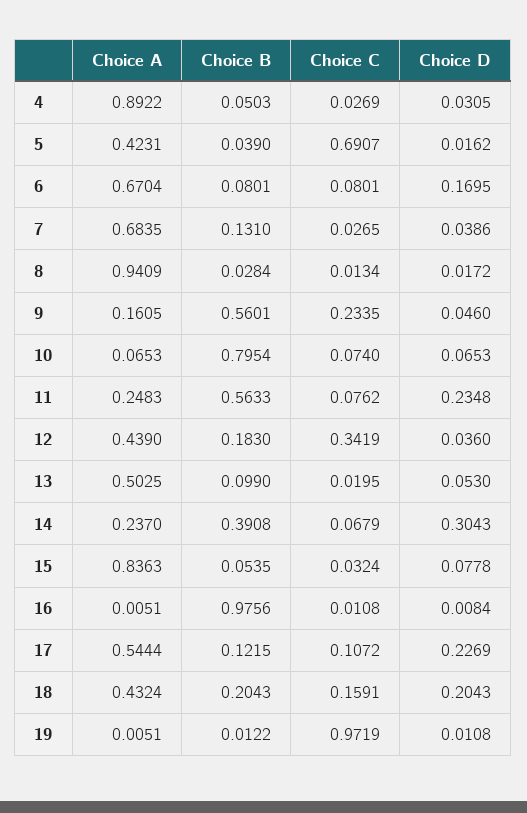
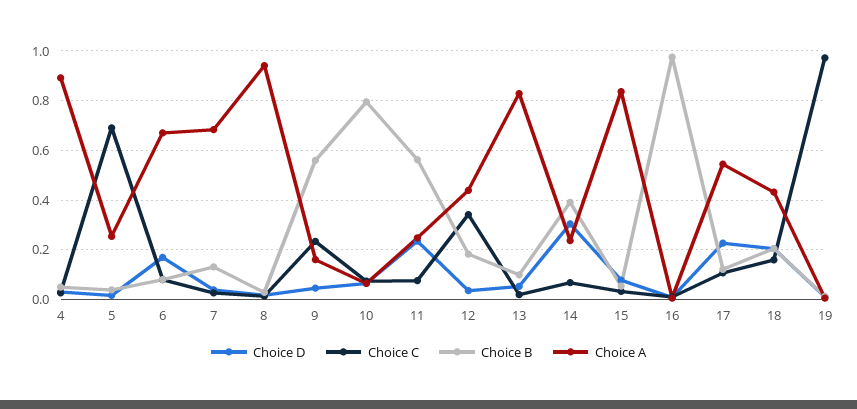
  {
    "Choice A": {
      "4": 0.8922,
-     "5": 0.4231,
+     "5": 0.25,
      "6": 0.6704,
      "7": 0.6835,
      "8": 0.9409,
      "9": 0.1605,
      "10": 0.0653,
      "11": 0.2483,
      "12": 0.439,
-     "13": 0.5025,
+     "13": 0.825,
      "14": 0.237,
      "15": 0.8363,
      "16": 0.0051,
      "17": 0.5444,
      "18": 0.4324,
      "19": 0.0051
    },
    "Choice B": {
      "4": 0.0503,
      "5": 0.039,
      "6": 0.0801,
      "7": 0.131,
      "8": 0.0284,
      "9": 0.5601,
      "10": 0.7954,
      "11": 0.5633,
      "12": 0.183,
      "13": 0.099,
      "14": 0.3908,
      "15": 0.0535,
      "16": 0.9756,
      "17": 0.1215,
      "18": 0.2043,
      "19": 0.0122
    },
    "Choice C": {
      "4": 0.0269,
      "5": 0.6907,
      "6": 0.0801,
      "7": 0.0265,
      "8": 0.0134,
      "9": 0.2335,
      "10": 0.074,
      "11": 0.0762,
      "12": 0.3419,
      "13": 0.0195,
      "14": 0.0679,
      "15": 0.0324,
      "16": 0.0108,
      "17": 0.1072,
      "18": 0.1591,
      "19": 0.9719
    },
    "Choice D": {
      "4": 0.0305,
      "5": 0.0162,
      "6": 0.1695,
      "7": 0.0386,
      "8": 0.0172,
      "9": 0.046,
      "10": 0.0653,
      "11": 0.2348,
      "12": 0.036,
      "13": 0.053,
      "14": 0.3043,
      "15": 0.0778,
      "16": 0.0084,
      "17": 0.2269,
      "18": 0.2043,
      "19": 0.0108
    }
  }

